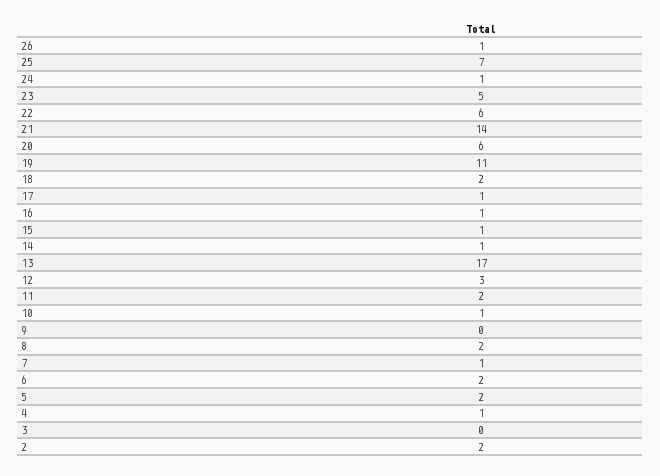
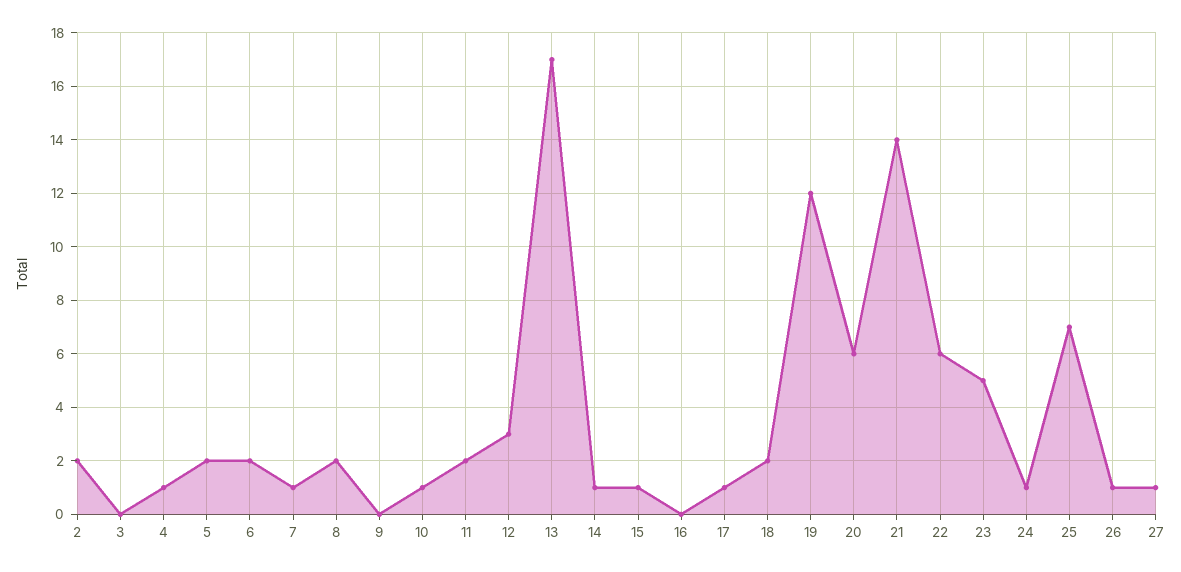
  {
    "26": 1,
    "25": 7,
    "24": 1,
    "23": 5,
    "22": 6,
    "21": 14,
    "20": 6,
-   "19": 11,
+   "19": 12,
    "18": 2,
    "17": 1,
-   "16": 1,
+   "16": 0,
    "15": 1,
    "14": 1,
    "13": 17,
    "12": 3,
    "11": 2,
    "10": 1,
    "9": 0,
    "8": 2,
    "7": 1,
    "6": 2,
    "5": 2,
    "4": 1,
    "3": 0,
-   "2": 2
+   "2": 2,
+   "27": 1
  }

